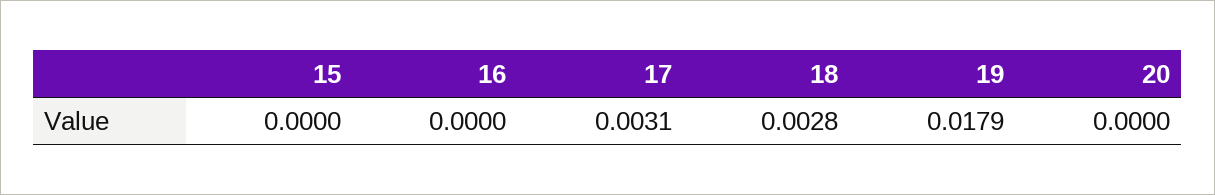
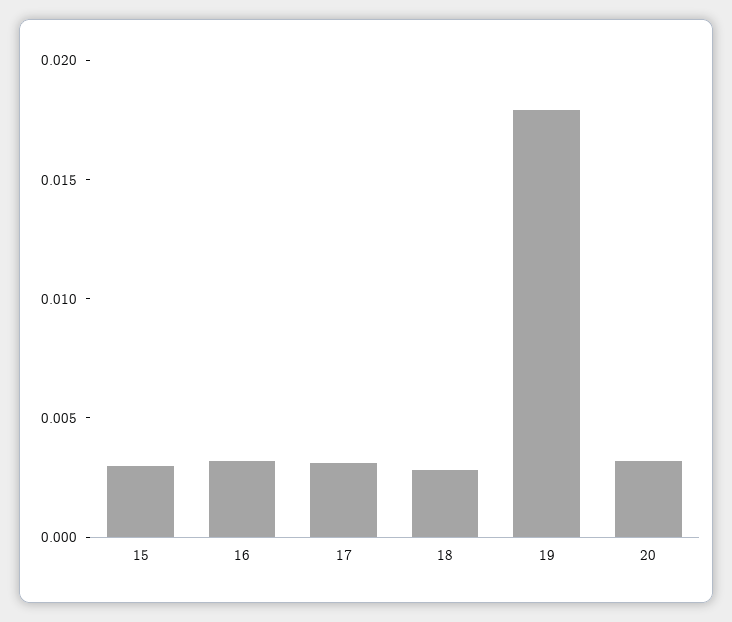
  {
-   "15": 0,
+   "15": 0.003,
-   "16": 0,
+   "16": 0.003,
    "17": 0.0031,
    "18": 0.0028,
    "19": 0.0179,
-   "20": 0
+   "20": 0.003
  }

